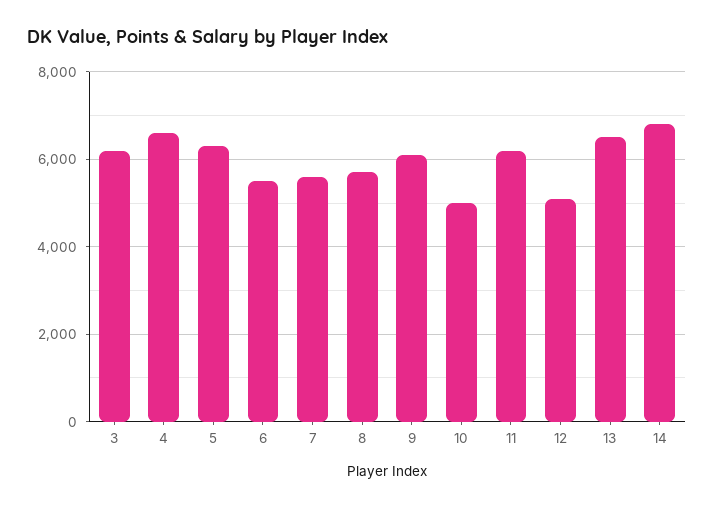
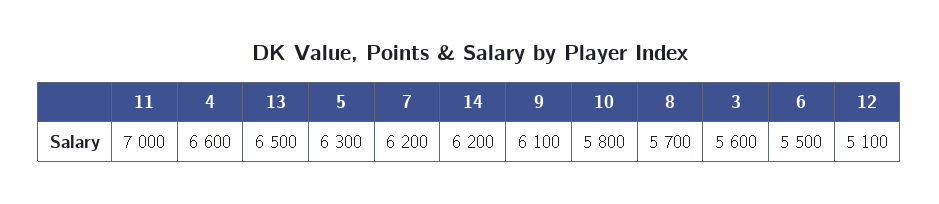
  {
-   "3": 6200,
+   "3": 5600,
    "4": 6600,
    "5": 6300,
    "6": 5500,
-   "7": 5600,
+   "7": 6200,
    "8": 5700,
    "9": 6100,
-   "10": 5000,
+   "10": 5800,
-   "11": 6200,
+   "11": 7000,
    "12": 5100,
    "13": 6500,
-   "14": 6800
+   "14": 6200
  }

